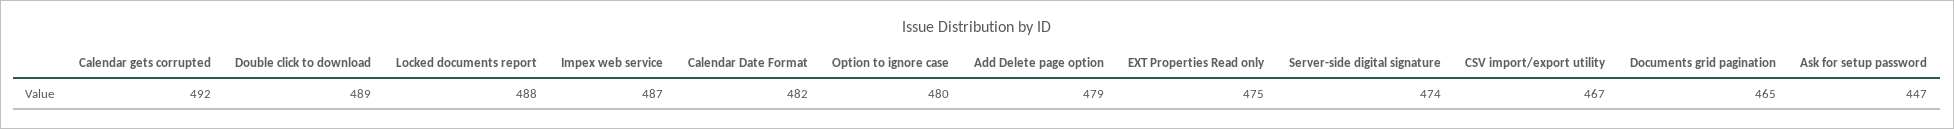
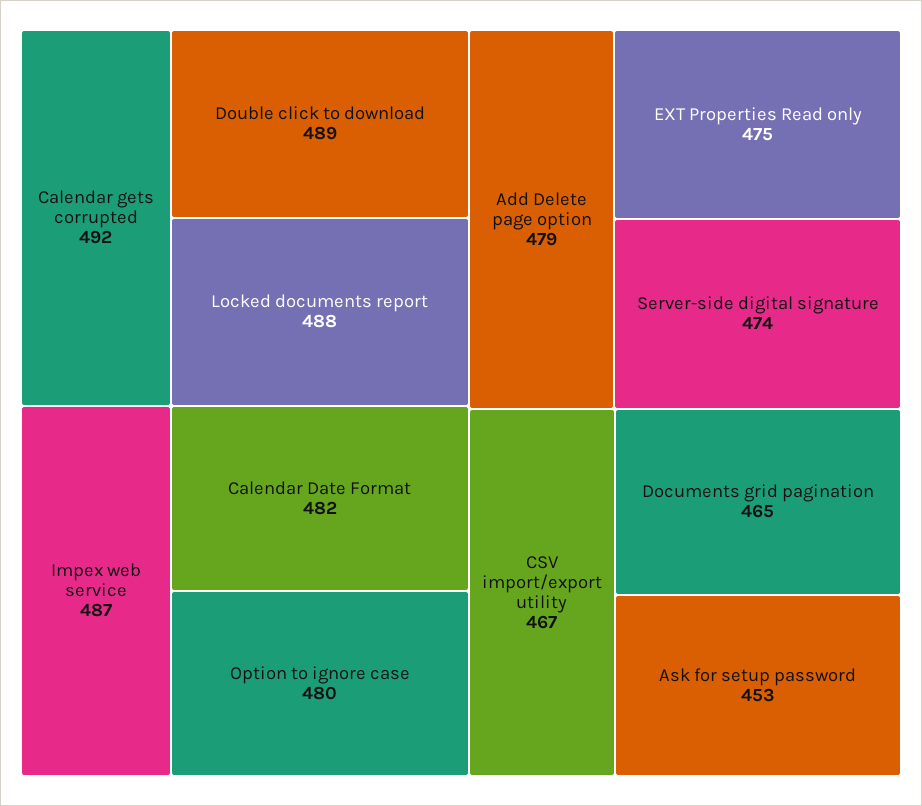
  {
    "Calendar gets corrupted": 492,
    "Double click to download": 489,
    "Locked documents report": 488,
    "Impex web service": 487,
    "Calendar Date Format": 482,
    "Option to ignore case": 480,
    "Add Delete page option": 479,
    "EXT Properties Read only": 475,
    "Server-side digital signature": 474,
    "CSV import/export utility": 467,
    "Documents grid pagination": 465,
-   "Ask for setup password": 447
+   "Ask for setup password": 453
  }

